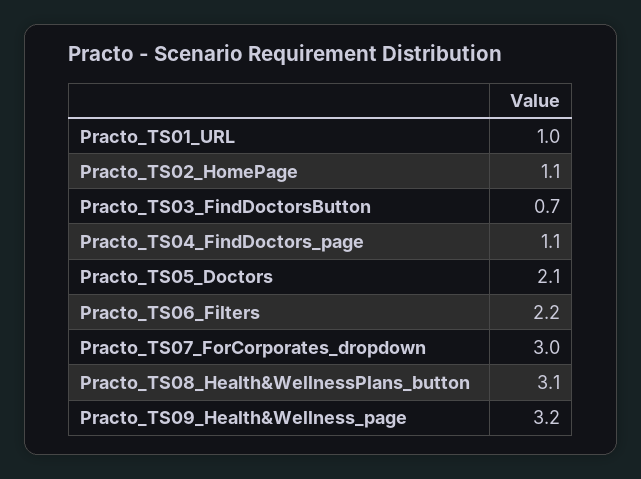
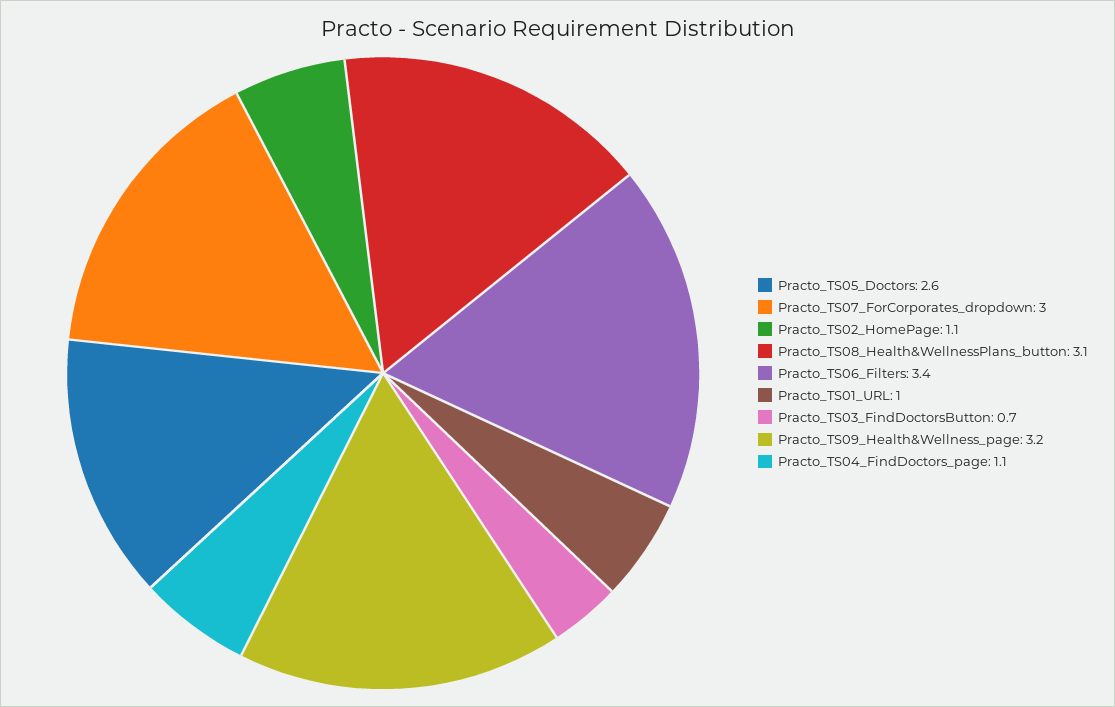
  {
    "Practo_TS01_URL": 1,
    "Practo_TS02_HomePage": 1.1,
    "Practo_TS03_FindDoctorsButton": 0.7,
    "Practo_TS04_FindDoctors_page": 1.1,
-   "Practo_TS05_Doctors": 2.1,
+   "Practo_TS05_Doctors": 2.6,
-   "Practo_TS06_Filters": 2.2,
+   "Practo_TS06_Filters": 3.4,
    "Practo_TS07_ForCorporates_dropdown": 3,
    "Practo_TS08_Health&WellnessPlans_button": 3.1,
    "Practo_TS09_Health&Wellness_page": 3.2
  }

